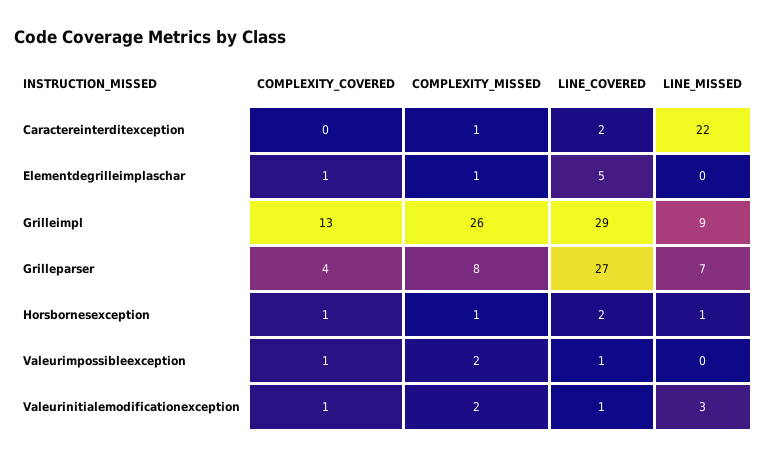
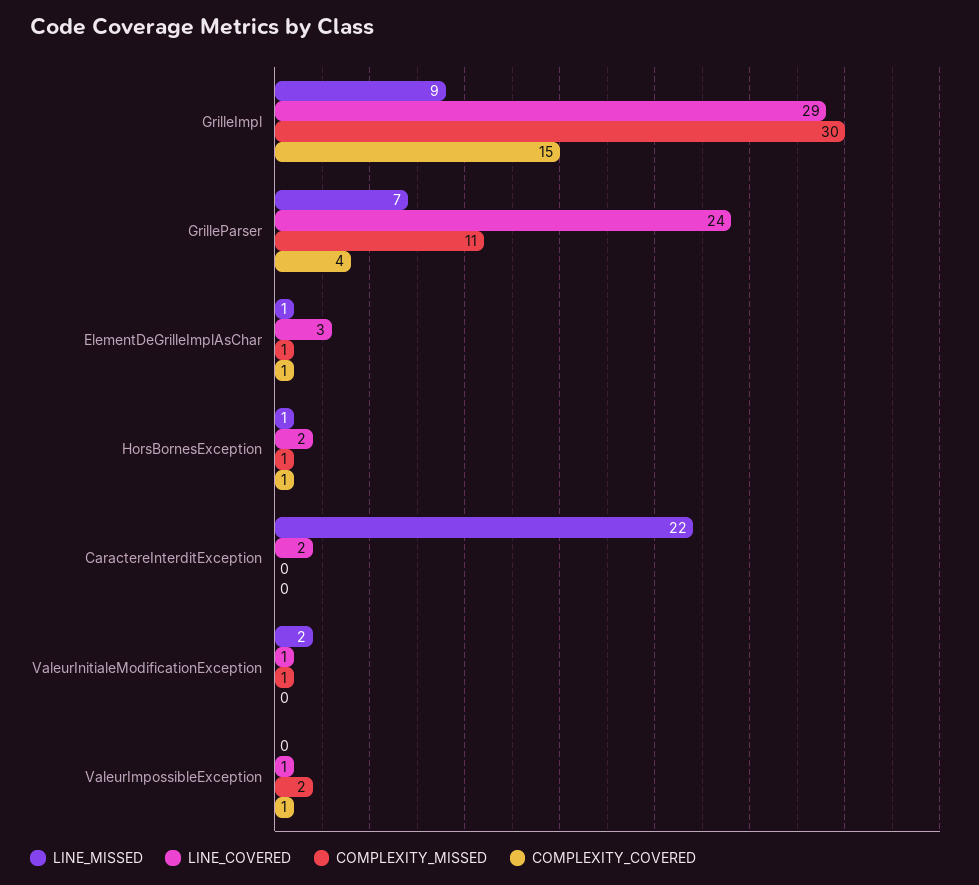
  {
    "COMPLEXITY_COVERED": {
      "Caractereinterditexception": 0,
      "Elementdegrilleimplaschar": 1,
-     "Grilleimpl": 13,
+     "Grilleimpl": 15,
      "Grilleparser": 4,
      "Horsbornesexception": 1,
      "Valeurimpossibleexception": 1,
-     "Valeurinitialemodificationexception": 1
+     "Valeurinitialemodificationexception": 0
    },
    "COMPLEXITY_MISSED": {
-     "Caractereinterditexception": 1,
+     "Caractereinterditexception": 0,
      "Elementdegrilleimplaschar": 1,
-     "Grilleimpl": 26,
+     "Grilleimpl": 30,
-     "Grilleparser": 8,
+     "Grilleparser": 11,
      "Horsbornesexception": 1,
      "Valeurimpossibleexception": 2,
-     "Valeurinitialemodificationexception": 2
+     "Valeurinitialemodificationexception": 1
    },
    "LINE_COVERED": {
      "Caractereinterditexception": 2,
-     "Elementdegrilleimplaschar": 5,
+     "Elementdegrilleimplaschar": 3,
      "Grilleimpl": 29,
-     "Grilleparser": 27,
+     "Grilleparser": 24,
      "Horsbornesexception": 2,
      "Valeurimpossibleexception": 1,
      "Valeurinitialemodificationexception": 1
    },
    "LINE_MISSED": {
      "Caractereinterditexception": 22,
-     "Elementdegrilleimplaschar": 0,
+     "Elementdegrilleimplaschar": 1,
      "Grilleimpl": 9,
      "Grilleparser": 7,
      "Horsbornesexception": 1,
      "Valeurimpossibleexception": 0,
-     "Valeurinitialemodificationexception": 3
+     "Valeurinitialemodificationexception": 2
    }
  }

